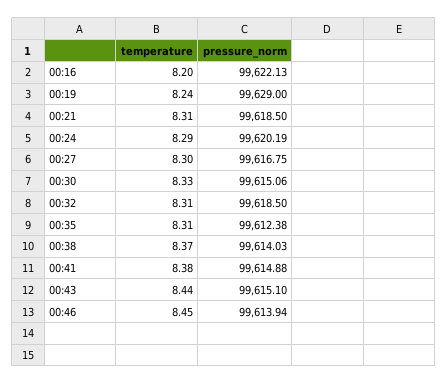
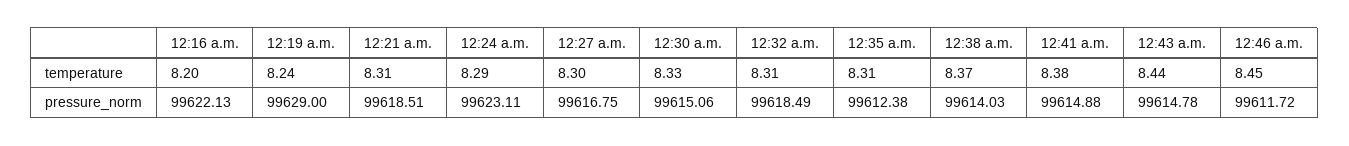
  {
    "temperature": {
      "00:16": 8.2,
      "00:19": 8.24,
      "00:21": 8.31,
      "00:24": 8.29,
      "00:27": 8.3,
      "00:30": 8.33,
      "00:32": 8.31,
      "00:35": 8.31,
      "00:38": 8.37,
      "00:41": 8.38,
      "00:43": 8.44,
      "00:46": 8.45
    },
    "pressure_norm": {
      "00:16": 99622.13,
      "00:19": 99629,
-     "00:21": 99618.5,
+     "00:21": 99618.51,
-     "00:24": 99620.19,
+     "00:24": 99623.11,
      "00:27": 99616.75,
      "00:30": 99615.06,
-     "00:32": 99618.5,
+     "00:32": 99618.49,
      "00:35": 99612.38,
      "00:38": 99614.03,
      "00:41": 99614.88,
-     "00:43": 99615.1,
+     "00:43": 99614.78,
-     "00:46": 99613.94
+     "00:46": 99611.72
    }
  }

